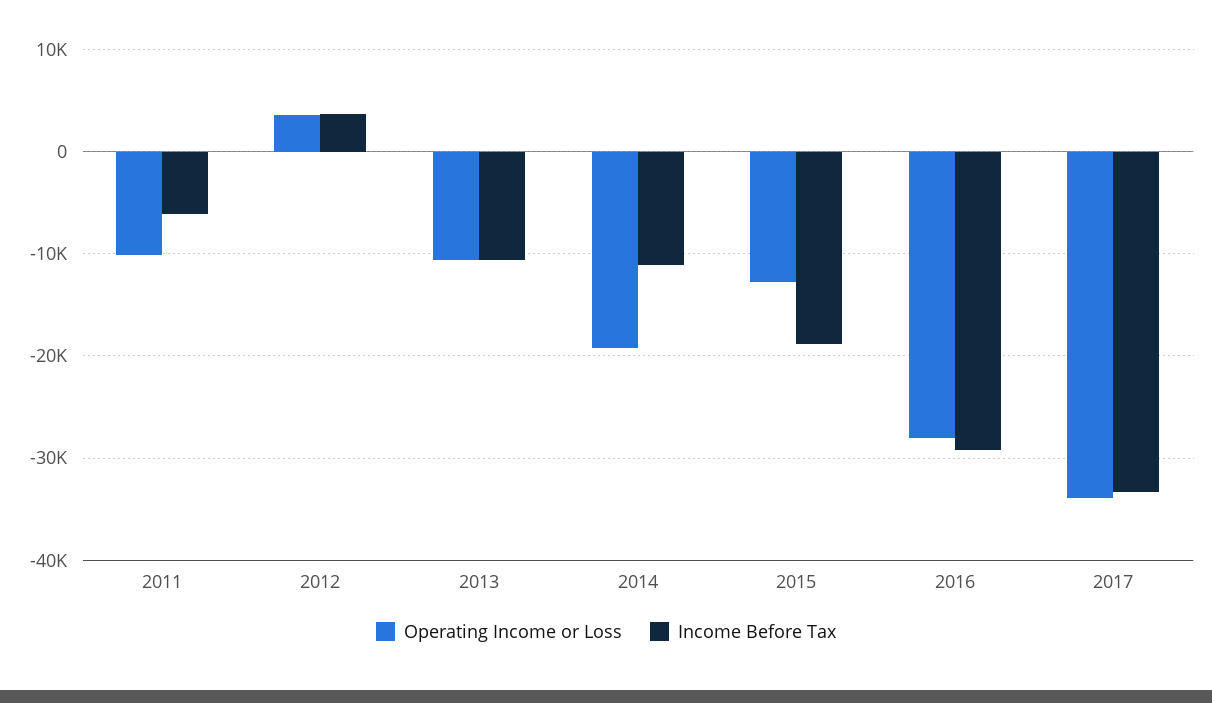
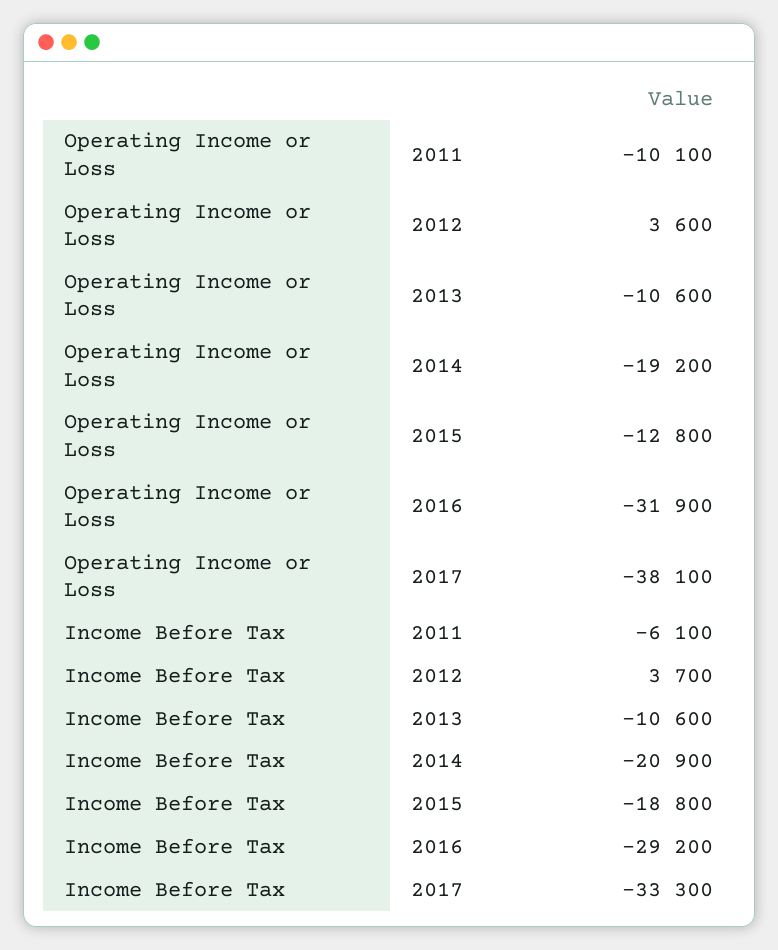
  {
    "Operating Income or Loss": {
      "2011": -10100,
      "2012": 3600,
      "2013": -10600,
      "2014": -19200,
      "2015": -12800,
-     "2016": -28000,
+     "2016": -31900,
-     "2017": -34000
+     "2017": -38100
    },
    "Income Before Tax": {
      "2011": -6100,
      "2012": 3700,
      "2013": -10600,
-     "2014": -11000,
+     "2014": -20900,
      "2015": -18800,
      "2016": -29200,
      "2017": -33300
    }
  }

